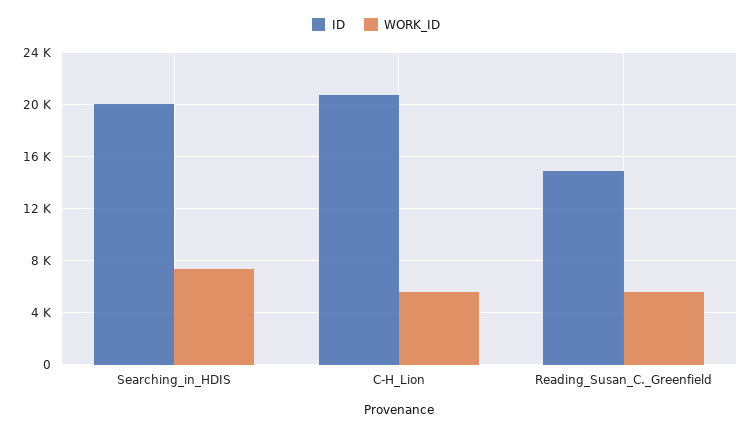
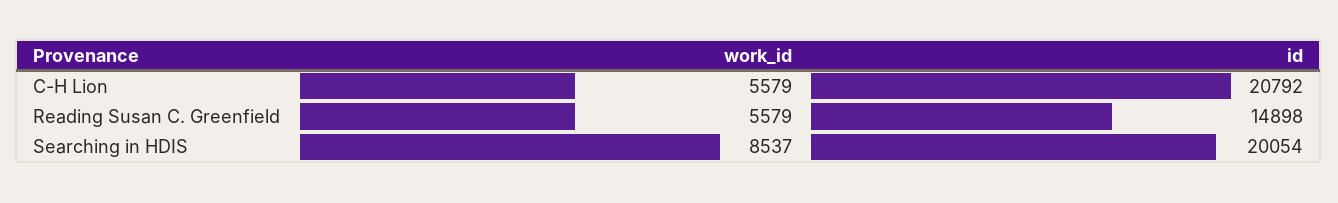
  {
    "ID": {
      "Searching_in_HDIS": 20054,
      "C-H_Lion": 20792,
      "Reading_Susan_C._Greenfield": 14898
    },
    "WORK_ID": {
-     "Searching_in_HDIS": 7500,
+     "Searching_in_HDIS": 8537,
      "C-H_Lion": 5579,
      "Reading_Susan_C._Greenfield": 5579
    }
  }

